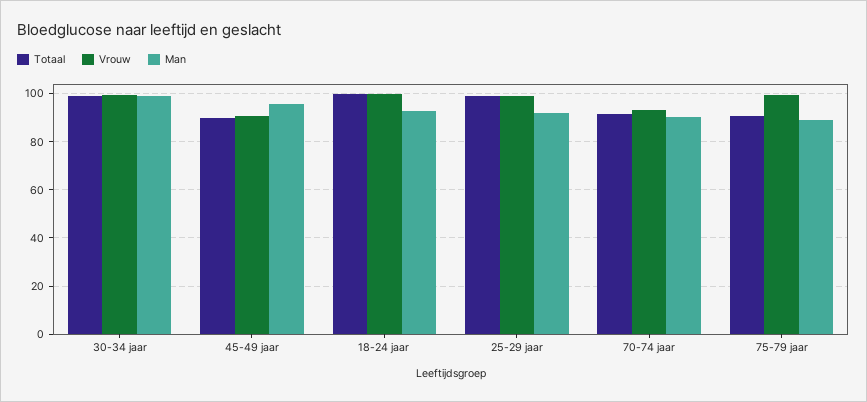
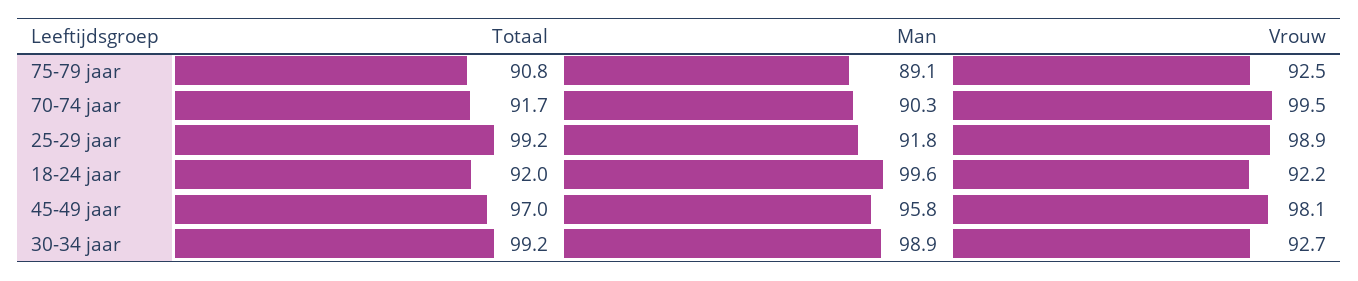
  {
    "Totaal": {
      "30-34 jaar": 99.2,
-     "45-49 jaar": 90,
+     "45-49 jaar": 97,
-     "18-24 jaar": 100,
+     "18-24 jaar": 92,
      "25-29 jaar": 99.2,
      "70-74 jaar": 91.7,
      "75-79 jaar": 90.8
    },
    "Vrouw": {
-     "30-34 jaar": 100,
+     "30-34 jaar": 92.7,
-     "45-49 jaar": 90,
+     "45-49 jaar": 98.1,
-     "18-24 jaar": 100,
+     "18-24 jaar": 92.2,
      "25-29 jaar": 98.9,
-     "70-74 jaar": 92.5,
+     "70-74 jaar": 99.5,
-     "75-79 jaar": 100
+     "75-79 jaar": 92.5
    },
    "Man": {
      "30-34 jaar": 98.9,
      "45-49 jaar": 95.8,
-     "18-24 jaar": 92.5,
+     "18-24 jaar": 99.6,
      "25-29 jaar": 91.8,
      "70-74 jaar": 90.3,
      "75-79 jaar": 89.1
    }
  }

